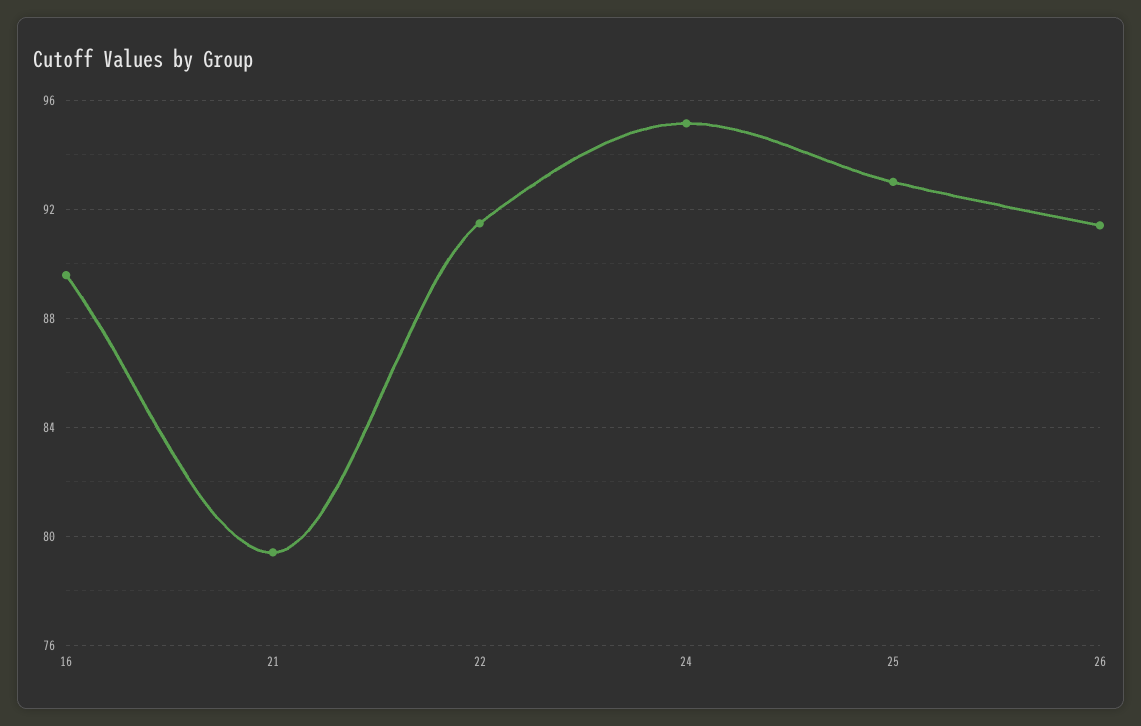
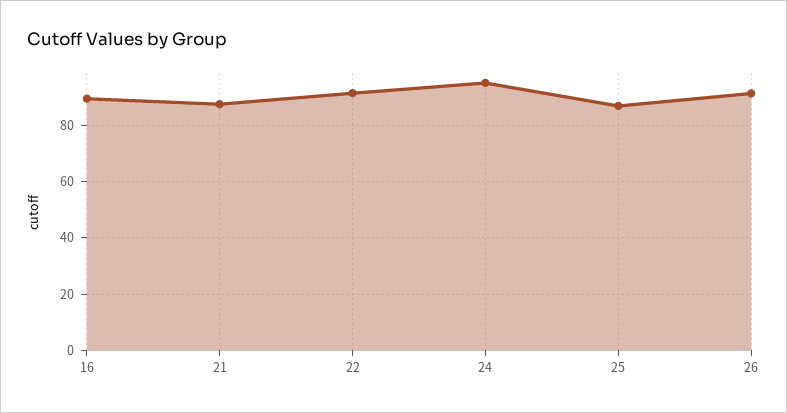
  {
    "16": 89.5,
-   "21": 79.5,
+   "21": 87.5,
    "22": 91.5,
    "24": 95,
-   "25": 93,
+   "25": 87.5,
    "26": 91.5
  }

